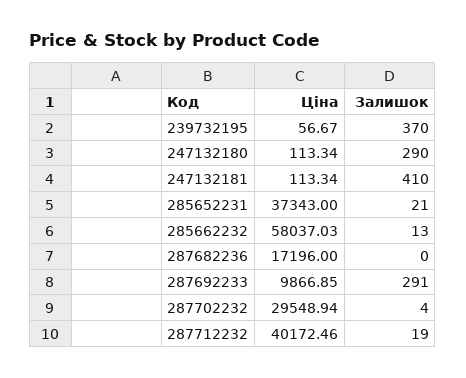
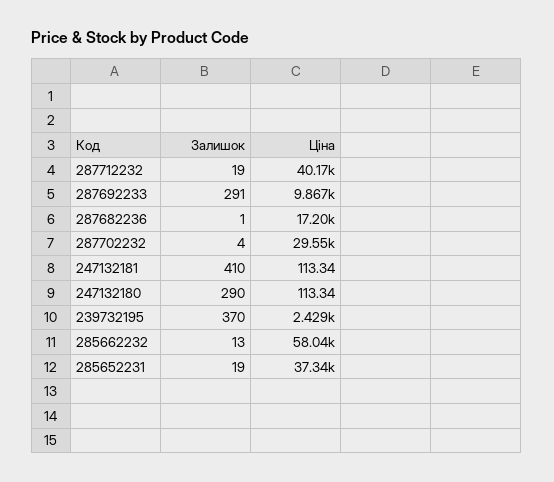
  {
    "Ціна": {
-     "239732195": 56.67,
+     "239732195": 2429,
      "247132180": 113.34,
      "247132181": 113.34,
      "285652231": 37343,
      "285662232": 58037.03,
      "287682236": 17196,
      "287692233": 9866.85,
      "287702232": 29548.94,
      "287712232": 40172.46
    },
    "Залишок": {
      "239732195": 370,
      "247132180": 290,
      "247132181": 410,
-     "285652231": 21,
+     "285652231": 19,
      "285662232": 13,
-     "287682236": 0,
+     "287682236": 1,
      "287692233": 291,
      "287702232": 4,
      "287712232": 19
    }
  }

